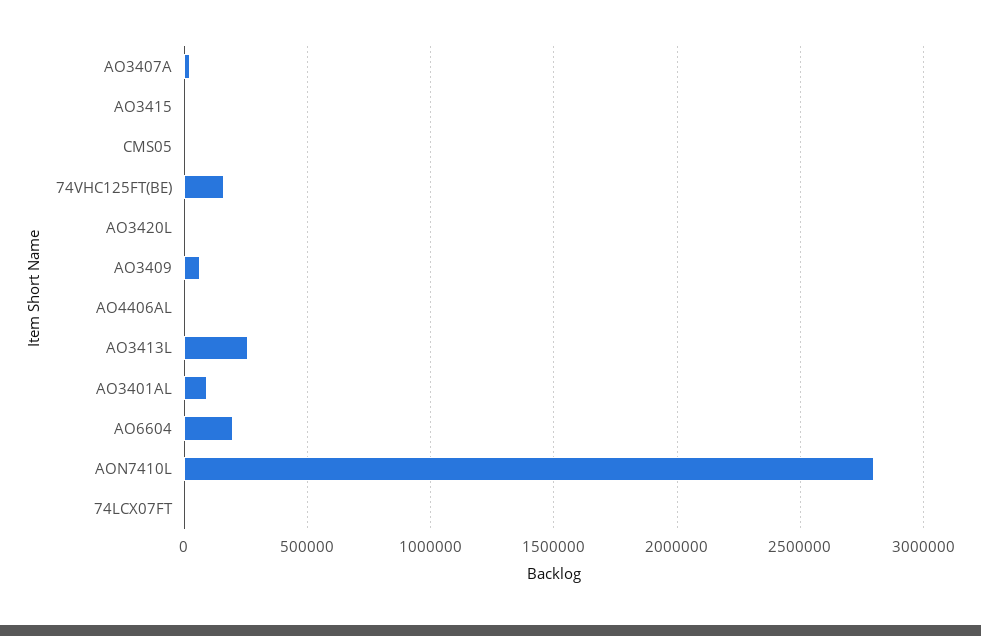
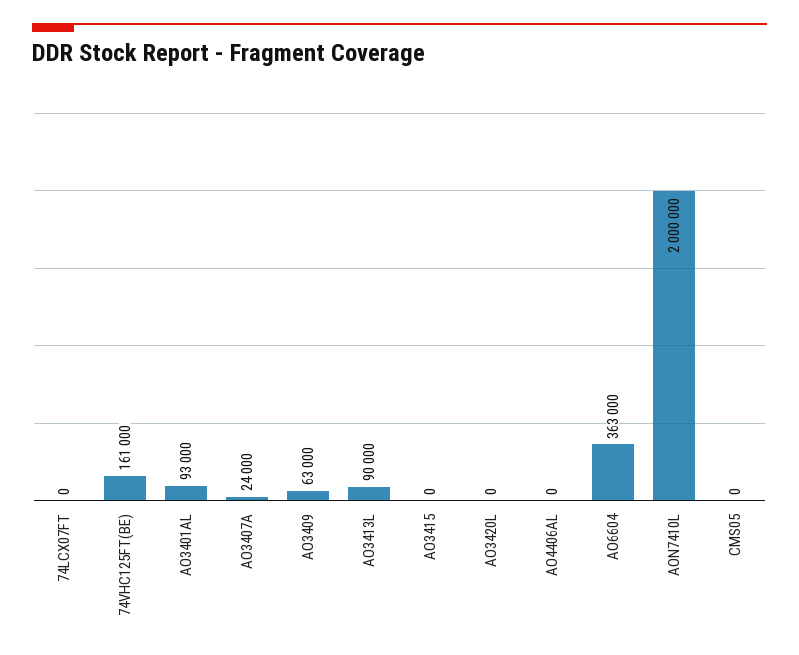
  {
    "AO3407A": 24000,
    "AO3415": 0,
    "CMS05": 0,
    "74VHC125FT(BE)": 161000,
    "AO3420L": 0,
    "AO3409": 63000,
    "AO4406AL": 0,
-   "AO3413L": 250000,
+   "AO3413L": 90000,
    "AO3401AL": 93000,
-   "AO6604": 200000,
+   "AO6604": 363000,
-   "AON7410L": 2800000,
+   "AON7410L": 2000000,
    "74LCX07FT": 0
  }

